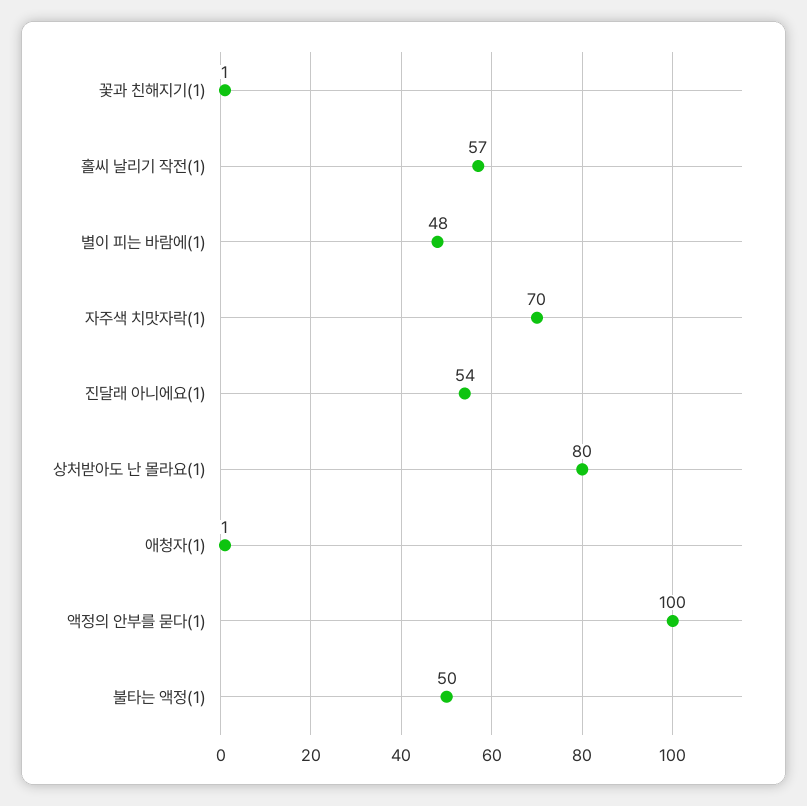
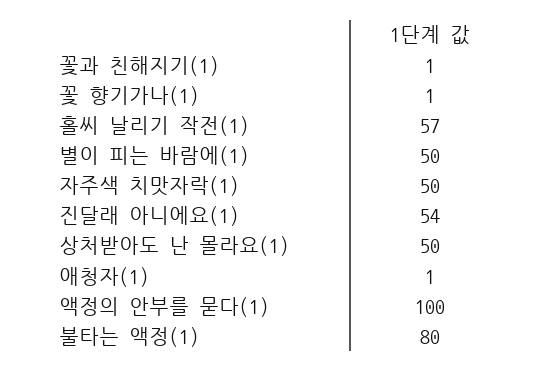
  {
    "꽃과 친해지기(1)": 1,
    "홀씨 날리기 작전(1)": 57,
-   "별이 피는 바람에(1)": 48,
+   "별이 피는 바람에(1)": 50,
-   "자주색 치맛자락(1)": 70,
+   "자주색 치맛자락(1)": 50,
    "진달래 아니에요(1)": 54,
-   "상처받아도 난 몰라요(1)": 80,
+   "상처받아도 난 몰라요(1)": 50,
    "애청자(1)": 1,
    "액정의 안부를 묻다(1)": 100,
-   "불타는 액정(1)": 50
+   "불타는 액정(1)": 80,
+   "꽃 향기가나(1)": 1
  }

